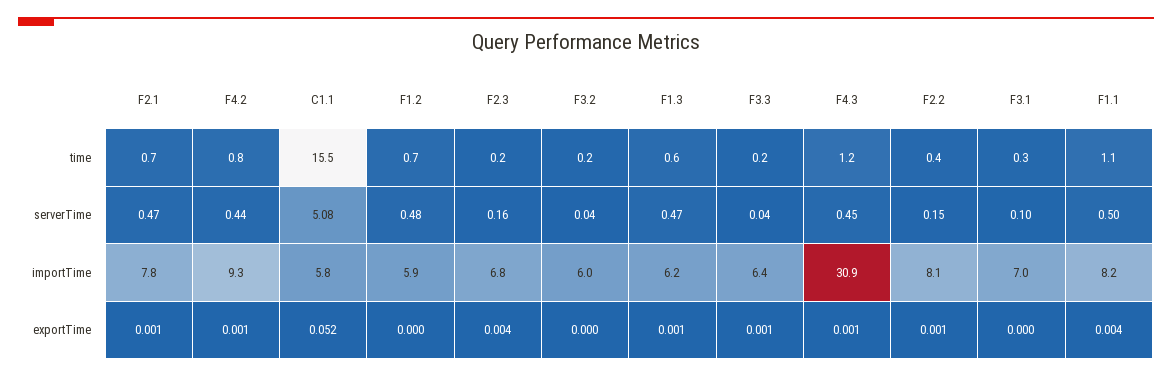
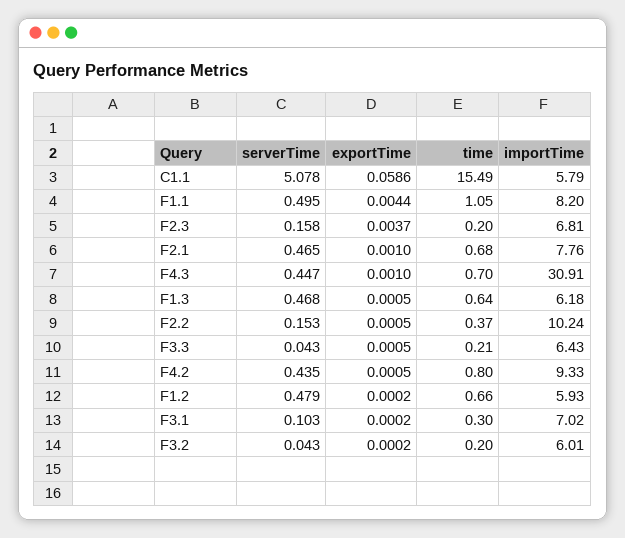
  {
    "F2.1": {
      "time": 0.68,
      "serverTime": 0.465,
      "importTime": 7.76,
      "exportTime": 0.001
    },
    "F4.2": {
      "time": 0.8,
      "serverTime": 0.435,
      "importTime": 9.33,
      "exportTime": 0.0005
    },
    "C1.1": {
      "time": 15.49,
      "serverTime": 5.078,
      "importTime": 5.79,
-     "exportTime": 0.052
+     "exportTime": 0.0586
    },
    "F1.2": {
      "time": 0.66,
      "serverTime": 0.479,
      "importTime": 5.93,
      "exportTime": 0.0002
    },
    "F2.3": {
      "time": 0.2,
      "serverTime": 0.158,
      "importTime": 6.81,
      "exportTime": 0.0037
    },
    "F3.2": {
      "time": 0.2,
      "serverTime": 0.043,
      "importTime": 6.01,
      "exportTime": 0.0002
    },
    "F1.3": {
      "time": 0.64,
      "serverTime": 0.468,
      "importTime": 6.18,
      "exportTime": 0.0005
    },
    "F3.3": {
      "time": 0.21,
      "serverTime": 0.043,
      "importTime": 6.43,
      "exportTime": 0.0005
    },
    "F4.3": {
-     "time": 1.2,
+     "time": 0.7,
      "serverTime": 0.447,
      "importTime": 30.91,
      "exportTime": 0.001
    },
    "F2.2": {
      "time": 0.37,
      "serverTime": 0.153,
-     "importTime": 8.1,
+     "importTime": 10.24,
      "exportTime": 0.0005
    },
    "F3.1": {
      "time": 0.3,
      "serverTime": 0.103,
      "importTime": 7.02,
      "exportTime": 0.0002
    },
    "F1.1": {
      "time": 1.05,
      "serverTime": 0.495,
      "importTime": 8.2,
      "exportTime": 0.0044
    }
  }

